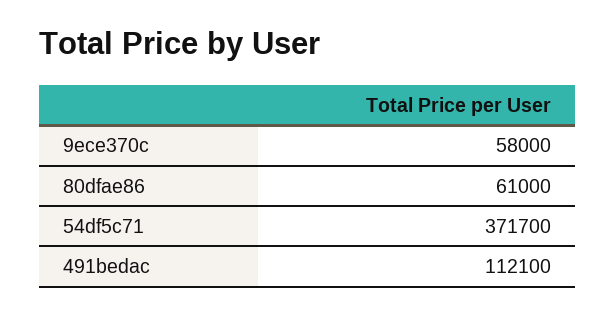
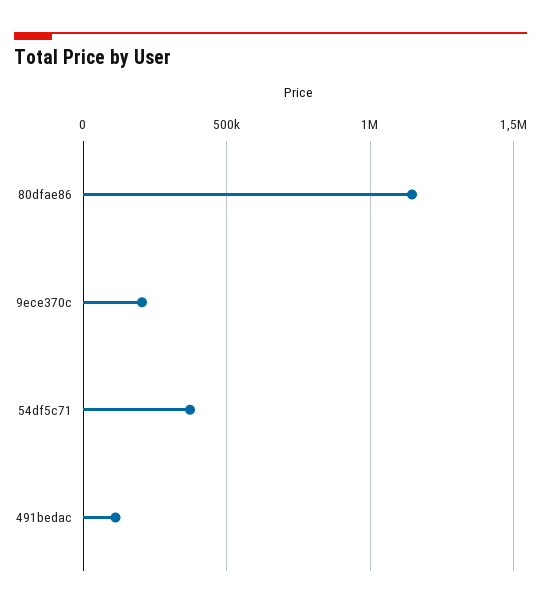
  {
-   "9ece370c": 58000,
+   "9ece370c": 200000,
-   "80dfae86": 61000,
+   "80dfae86": 1150000,
    "54df5c71": 371700,
    "491bedac": 112100
  }

